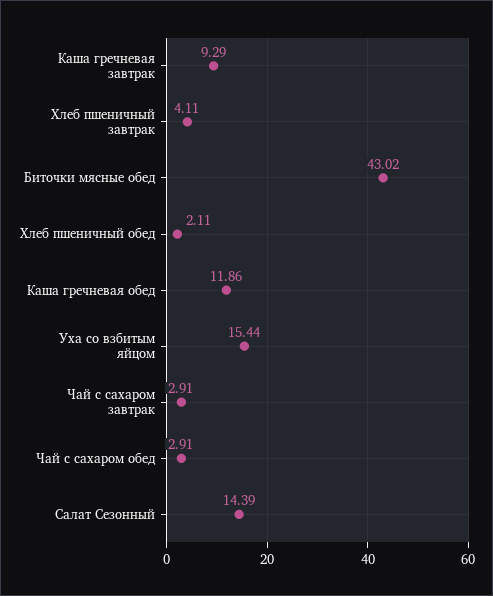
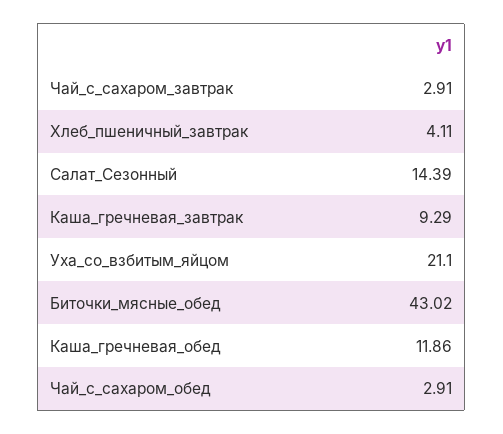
  {
    "Каша гречневая завтрак": 9.29,
    "Хлеб пшеничный завтрак": 4.11,
    "Биточки мясные обед": 43.02,
-   "Хлеб пшеничный обед": 2.11,
    "Каша гречневая обед": 11.86,
-   "Уха со взбитым яйцом": 15.44,
+   "Уха со взбитым яйцом": 21.1,
    "Чай с сахаром завтрак": 2.91,
    "Чай с сахаром обед": 2.91,
    "Салат Сезонный": 14.39
  }

